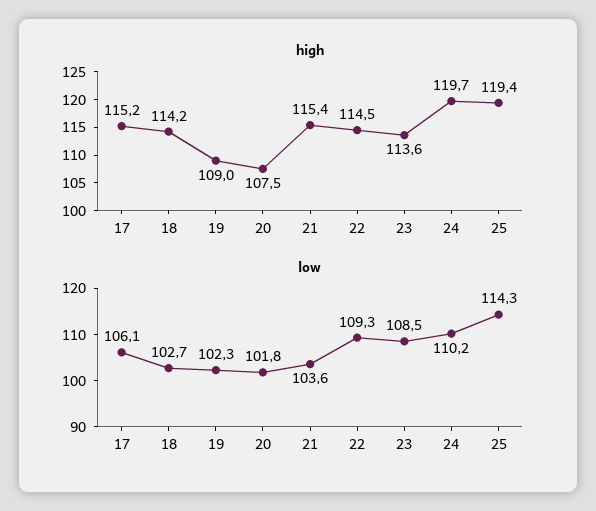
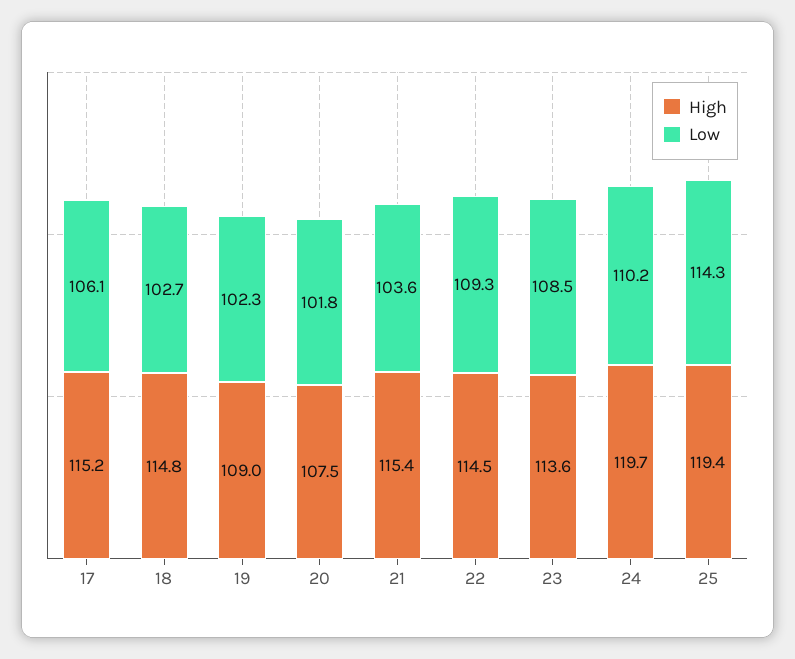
  {
    "high": {
      "17": 115.2,
-     "18": 114.2,
+     "18": 114.8,
      "19": 109,
      "20": 107.5,
      "21": 115.4,
      "22": 114.5,
      "23": 113.6,
      "24": 119.7,
      "25": 119.4
    },
    "low": {
      "17": 106.1,
      "18": 102.7,
      "19": 102.3,
      "20": 101.8,
      "21": 103.6,
      "22": 109.3,
      "23": 108.5,
      "24": 110.2,
      "25": 114.3
    }
  }

